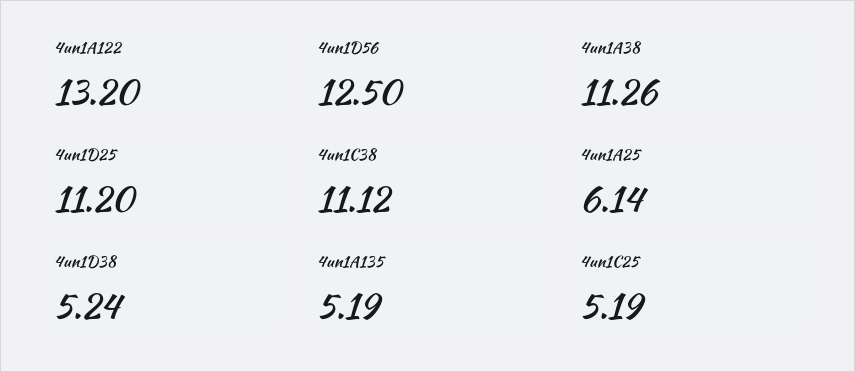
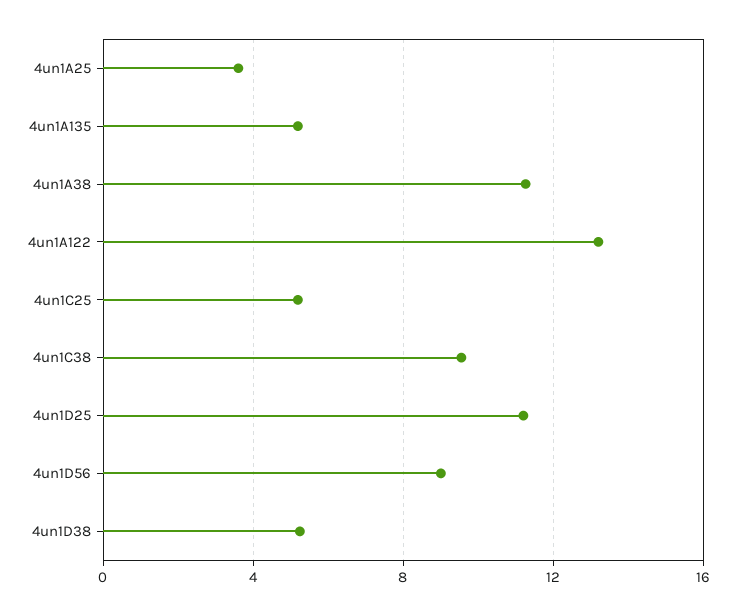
  {
    "4un1A122": 13.2,
-   "4un1D56": 12.5,
+   "4un1D56": 9,
    "4un1A38": 11.26,
    "4un1D25": 11.2,
-   "4un1C38": 11.12,
+   "4un1C38": 9.5,
-   "4un1A25": 6.14,
+   "4un1A25": 3.5,
    "4un1D38": 5.24,
    "4un1A135": 5.19,
    "4un1C25": 5.19
  }

